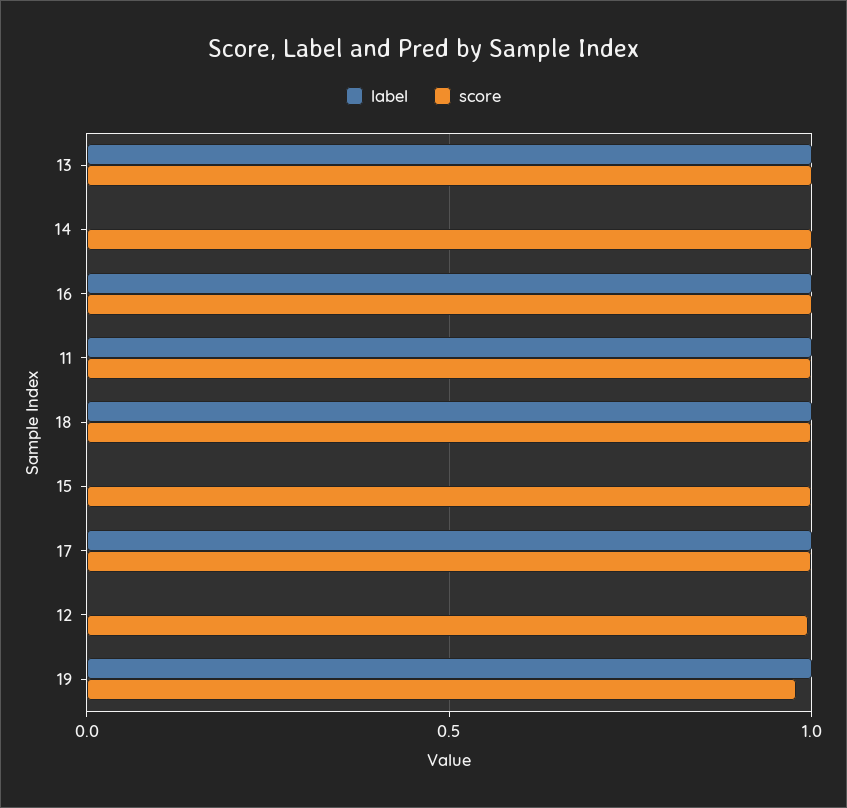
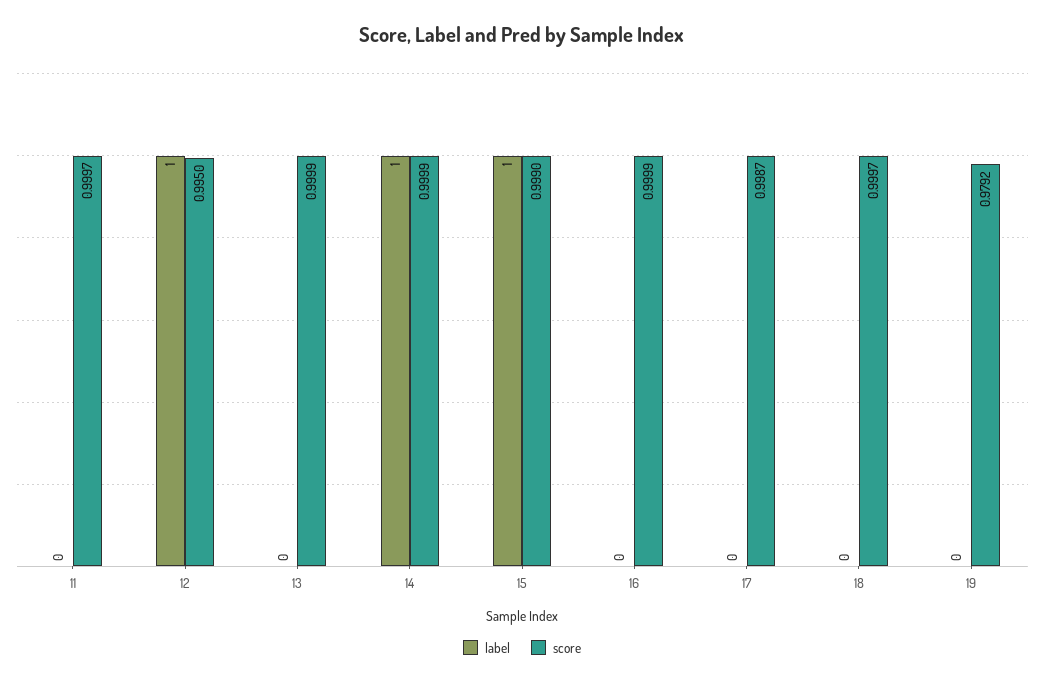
  {
    "label": {
-     "13": 1,
+     "13": 0,
-     "14": 0,
+     "14": 1,
-     "16": 1,
+     "16": 0,
-     "11": 1,
+     "11": 0,
-     "18": 1,
+     "18": 0,
-     "15": 0,
+     "15": 1,
-     "17": 1,
+     "17": 0,
-     "12": 0,
+     "12": 1,
-     "19": 1
+     "19": 0
    },
    "score": {
      "13": 0.9999,
      "14": 0.9999,
      "16": 0.9999,
      "11": 0.9997,
      "18": 0.9997,
      "15": 0.999,
      "17": 0.9987,
      "12": 0.995,
      "19": 0.9792
    }
  }

